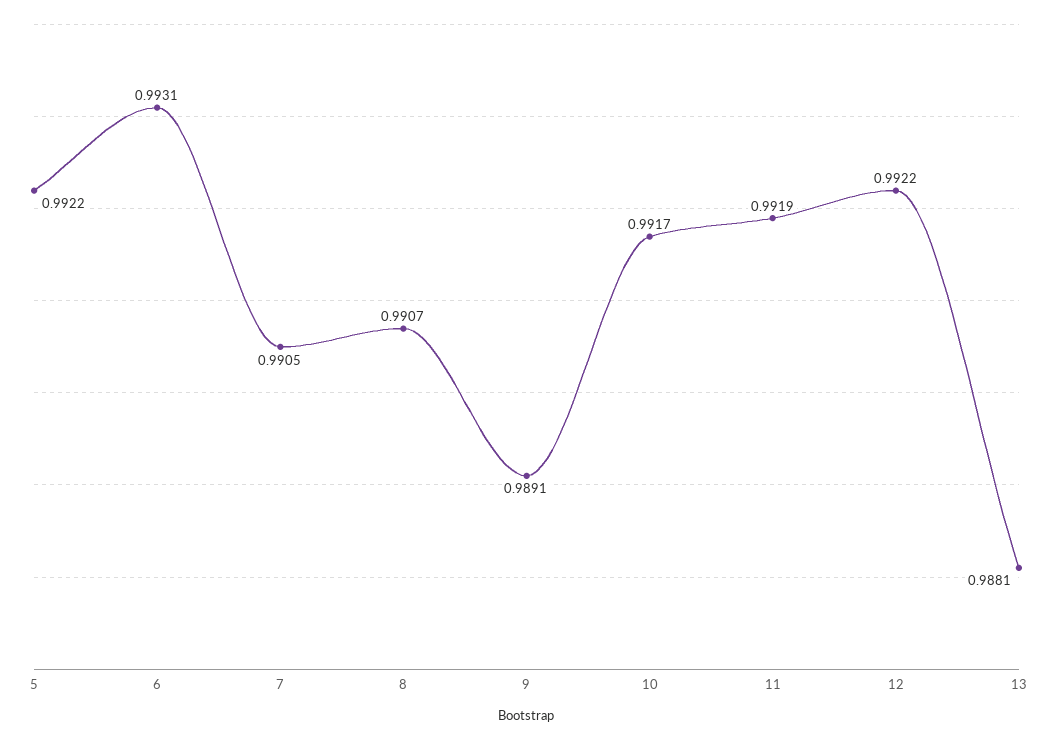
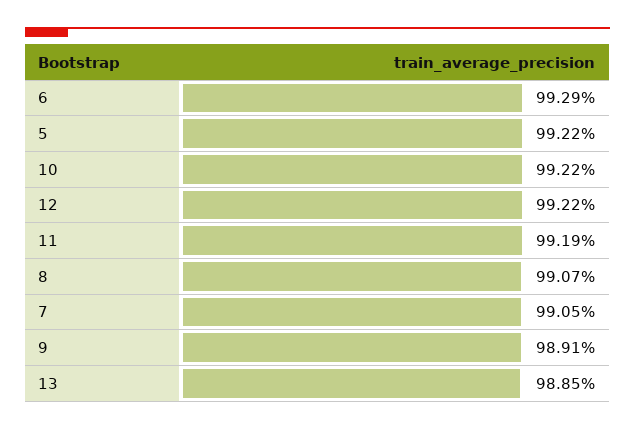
  {
    "5": 0.9922,
-   "6": 0.9931,
+   "6": 0.9929,
    "7": 0.9905,
    "8": 0.9907,
    "9": 0.9891,
-   "10": 0.9917,
+   "10": 0.9922,
    "11": 0.9919,
    "12": 0.9922,
-   "13": 0.9881
+   "13": 0.9885
  }

